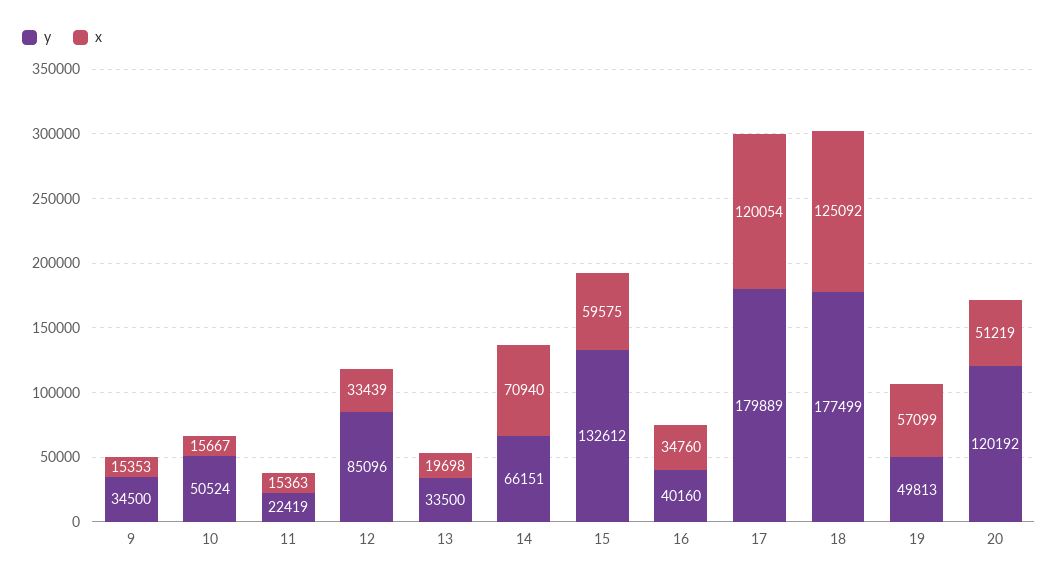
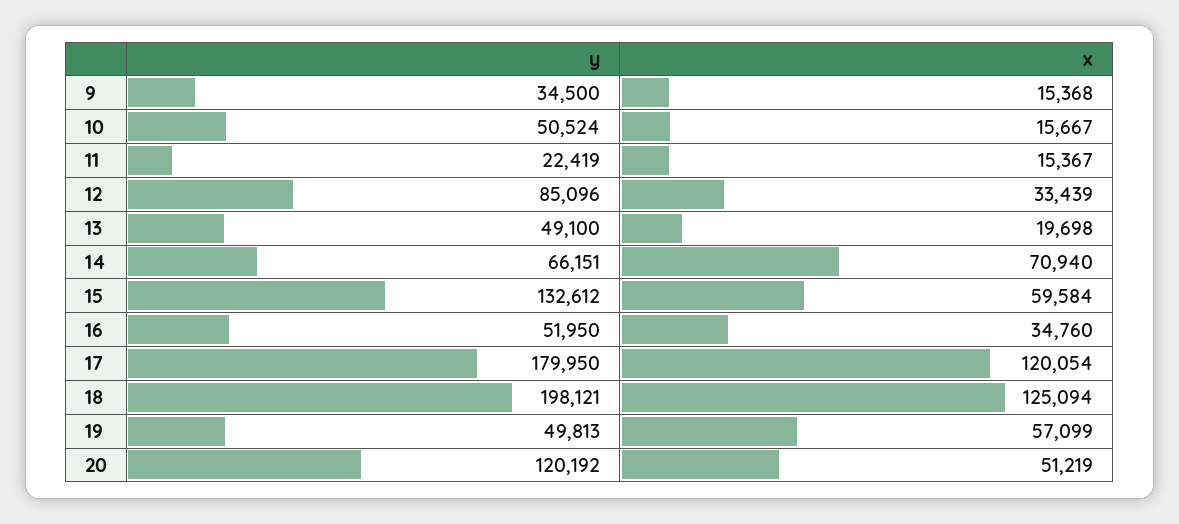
  {
    "y": {
      "9": 34500,
      "10": 50524,
      "11": 22419,
      "12": 85096,
-     "13": 33500,
+     "13": 49100,
      "14": 66151,
      "15": 132612,
-     "16": 40160,
+     "16": 51950,
-     "17": 179889,
+     "17": 179950,
-     "18": 177499,
+     "18": 198121,
      "19": 49813,
      "20": 120192
    },
    "x": {
-     "9": 15353,
+     "9": 15368,
      "10": 15667,
-     "11": 15363,
+     "11": 15367,
      "12": 33439,
      "13": 19698,
      "14": 70940,
-     "15": 59575,
+     "15": 59584,
      "16": 34760,
      "17": 120054,
-     "18": 125092,
+     "18": 125094,
      "19": 57099,
      "20": 51219
    }
  }

